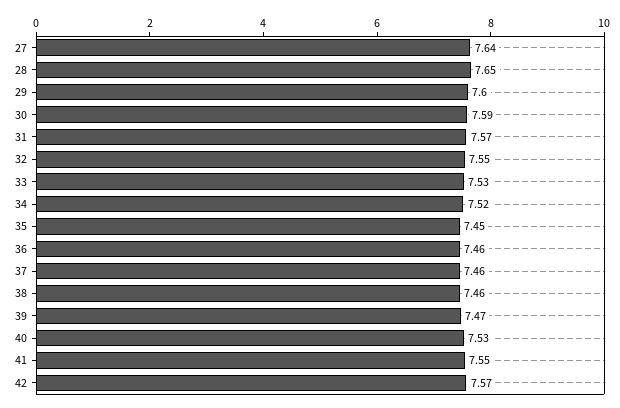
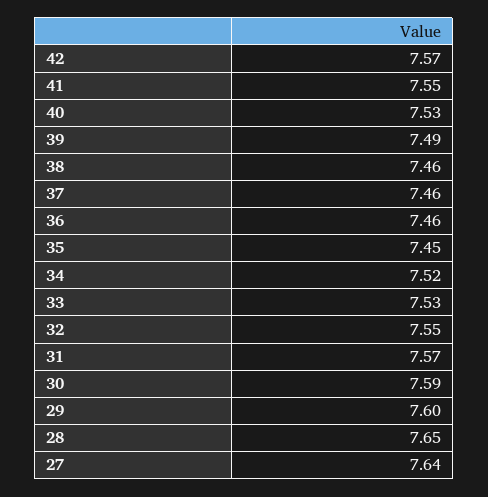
  {
    "27": 7.64,
    "28": 7.65,
    "29": 7.6,
    "30": 7.59,
    "31": 7.57,
    "32": 7.55,
    "33": 7.53,
    "34": 7.52,
    "35": 7.45,
    "36": 7.46,
    "37": 7.46,
    "38": 7.46,
-   "39": 7.47,
+   "39": 7.49,
    "40": 7.53,
    "41": 7.55,
    "42": 7.57
  }

